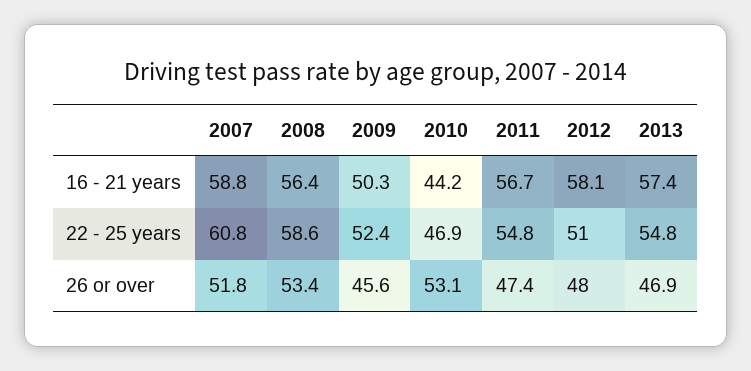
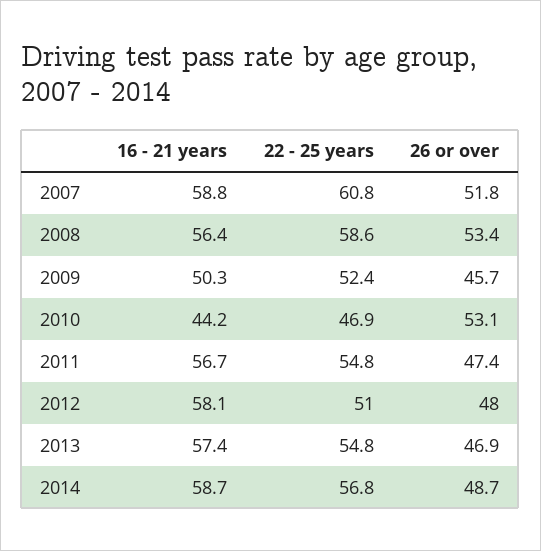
  {
    "2007": {
      "16 - 21 years": 58.8,
      "22 - 25 years": 60.8,
      "26 or over": 51.8
    },
    "2008": {
      "16 - 21 years": 56.4,
      "22 - 25 years": 58.6,
      "26 or over": 53.4
    },
    "2009": {
      "16 - 21 years": 50.3,
      "22 - 25 years": 52.4,
-     "26 or over": 45.6
+     "26 or over": 45.7
    },
    "2010": {
      "16 - 21 years": 44.2,
      "22 - 25 years": 46.9,
      "26 or over": 53.1
    },
    "2011": {
      "16 - 21 years": 56.7,
      "22 - 25 years": 54.8,
      "26 or over": 47.4
    },
    "2012": {
      "16 - 21 years": 58.1,
      "22 - 25 years": 51,
      "26 or over": 48
    },
    "2013": {
      "16 - 21 years": 57.4,
      "22 - 25 years": 54.8,
      "26 or over": 46.9
-   }
+   },
+   "2014": {
+     "16 - 21 years": 58.7,
+     "22 - 25 years": 56.8,
+     "26 or over": 48.7
+   }
  }

